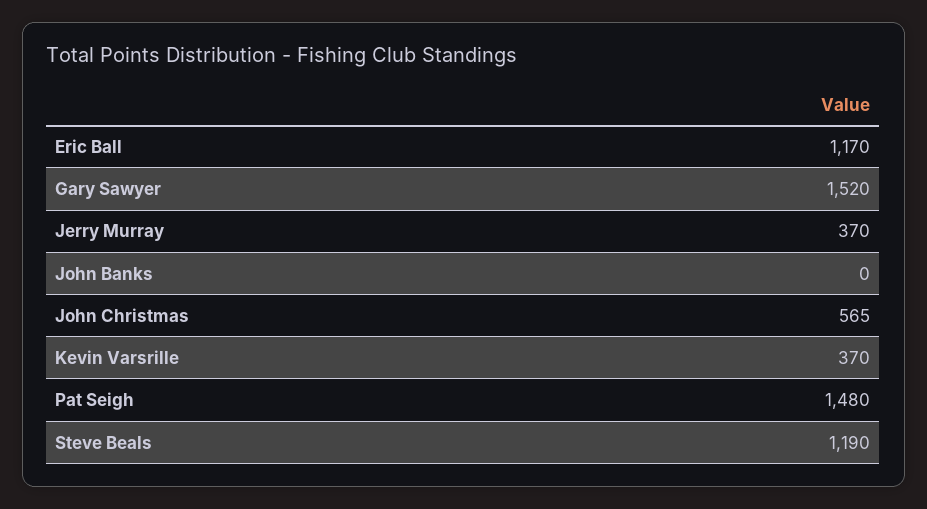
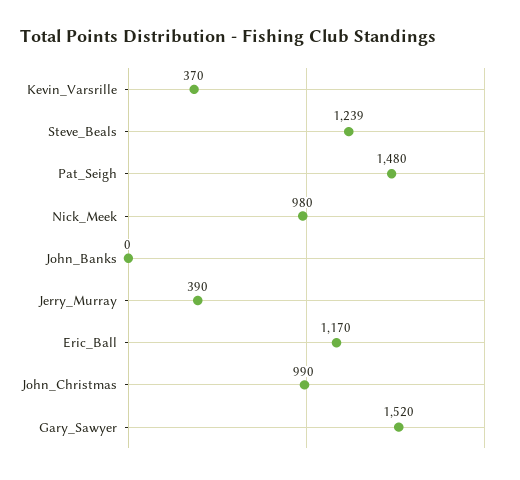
  {
    "Eric Ball": 1170,
    "Gary Sawyer": 1520,
-   "Jerry Murray": 370,
+   "Jerry Murray": 390,
    "John Banks": 0,
-   "John Christmas": 565,
+   "John Christmas": 990,
    "Kevin Varsrille": 370,
    "Pat Seigh": 1480,
-   "Steve Beals": 1190
+   "Steve Beals": 1239,
+   "Nick_Meek": 980
  }

